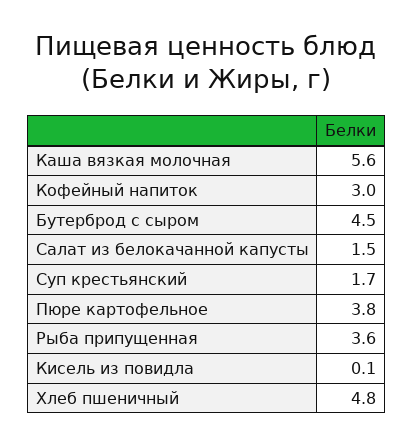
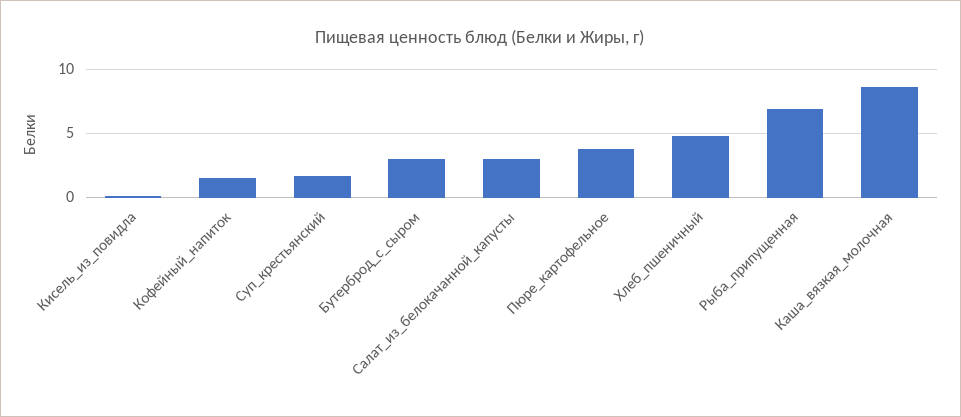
  {
-   "Каша вязкая молочная": 5.6,
+   "Каша вязкая молочная": 8.5,
-   "Кофейный напиток": 3,
+   "Кофейный напиток": 1.5,
-   "Бутерброд с сыром": 4.5,
+   "Бутерброд с сыром": 3,
-   "Салат из белокачанной капусты": 1.5,
+   "Салат из белокачанной капусты": 3,
    "Суп крестьянский": 1.7,
    "Пюре картофельное": 3.8,
-   "Рыба припущенная": 3.6,
+   "Рыба припущенная": 7,
    "Кисель из повидла": 0.1,
    "Хлеб пшеничный": 4.8
  }

